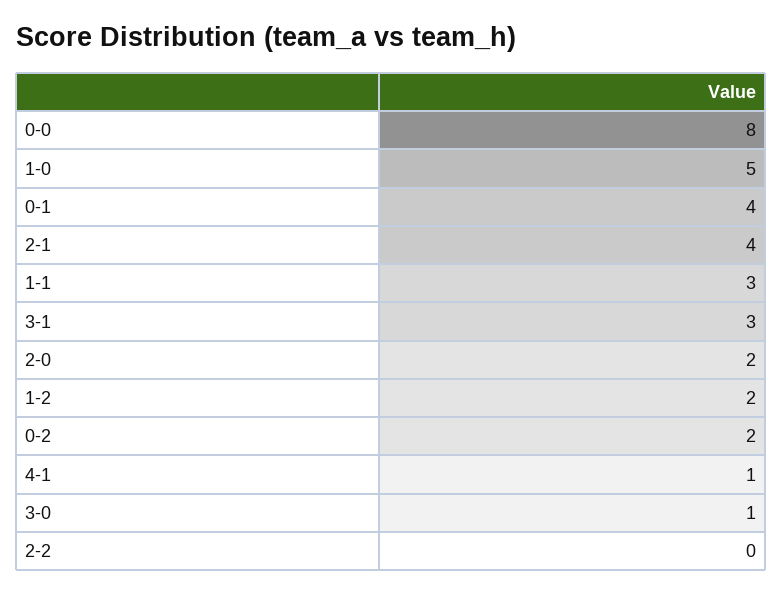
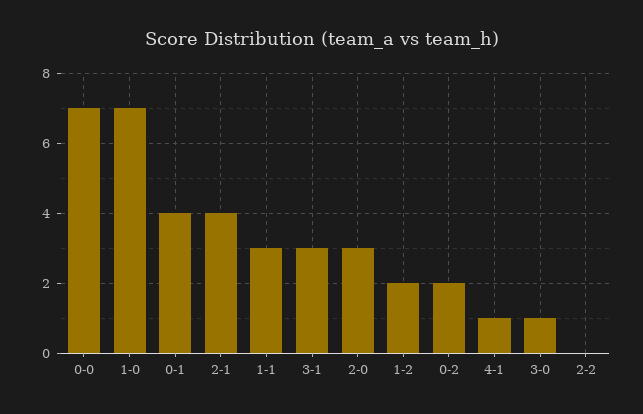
  {
-   "0-0": 8,
+   "0-0": 7,
-   "1-0": 5,
+   "1-0": 7,
    "0-1": 4,
    "2-1": 4,
    "1-1": 3,
    "3-1": 3,
-   "2-0": 2,
+   "2-0": 3,
    "1-2": 2,
    "0-2": 2,
    "4-1": 1,
    "3-0": 1,
    "2-2": 0
  }

